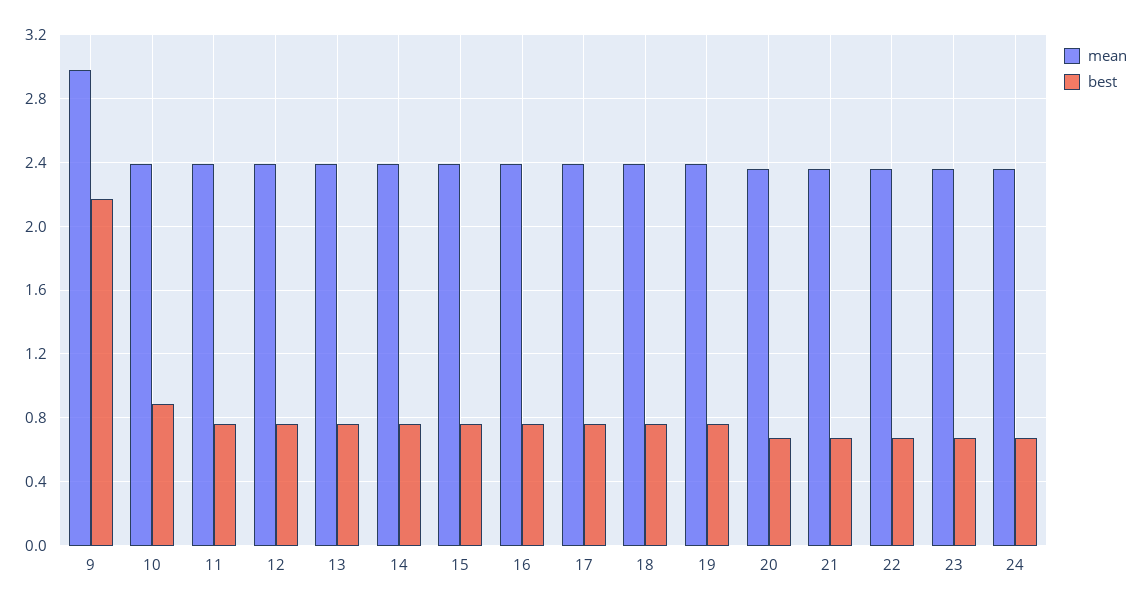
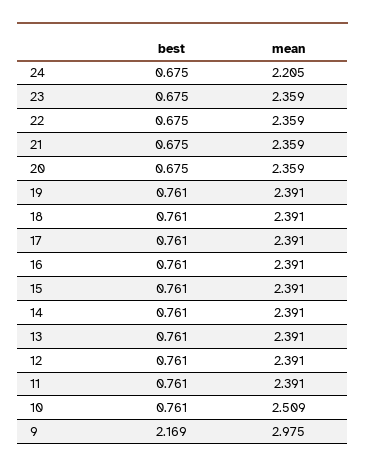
  {
    "mean": {
      "9": 2.975,
-     "10": 2.4,
+     "10": 2.509,
      "11": 2.391,
      "12": 2.391,
      "13": 2.391,
      "14": 2.391,
      "15": 2.391,
      "16": 2.391,
      "17": 2.391,
      "18": 2.391,
      "19": 2.391,
      "20": 2.359,
      "21": 2.359,
      "22": 2.359,
      "23": 2.359,
-     "24": 2.35
+     "24": 2.205
    },
    "best": {
      "9": 2.169,
-     "10": 0.9,
+     "10": 0.761,
      "11": 0.761,
      "12": 0.761,
      "13": 0.761,
      "14": 0.761,
      "15": 0.761,
      "16": 0.761,
      "17": 0.761,
      "18": 0.761,
      "19": 0.761,
      "20": 0.675,
      "21": 0.675,
      "22": 0.675,
      "23": 0.675,
      "24": 0.675
    }
  }

